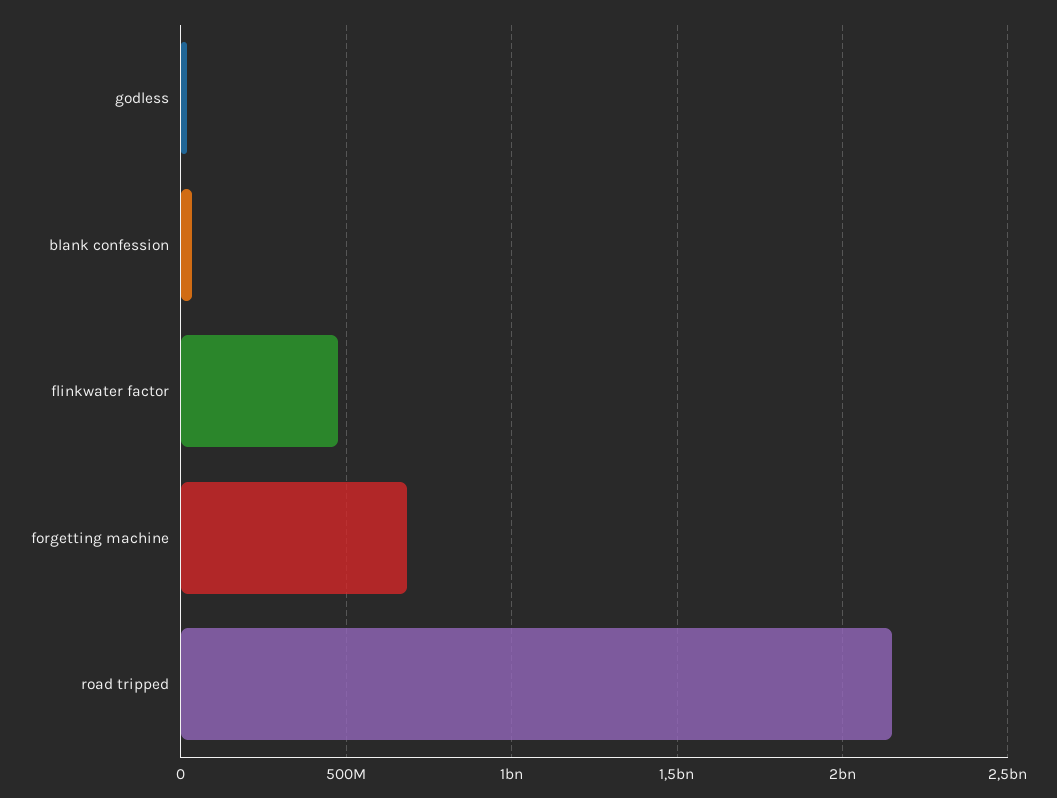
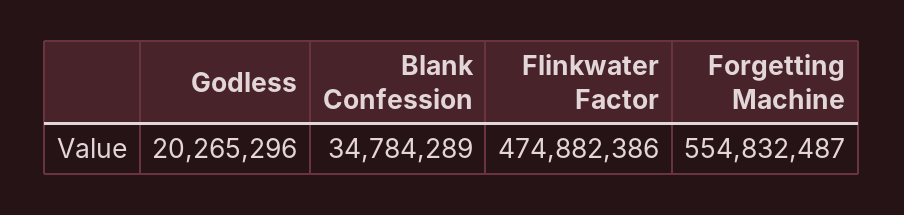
  {
    "godless": 20265296,
    "blank confession": 34784289,
    "flinkwater factor": 474882386,
-   "forgetting machine": 700000000,
+   "forgetting machine": 554832487
-   "road tripped": 2150000000
  }

